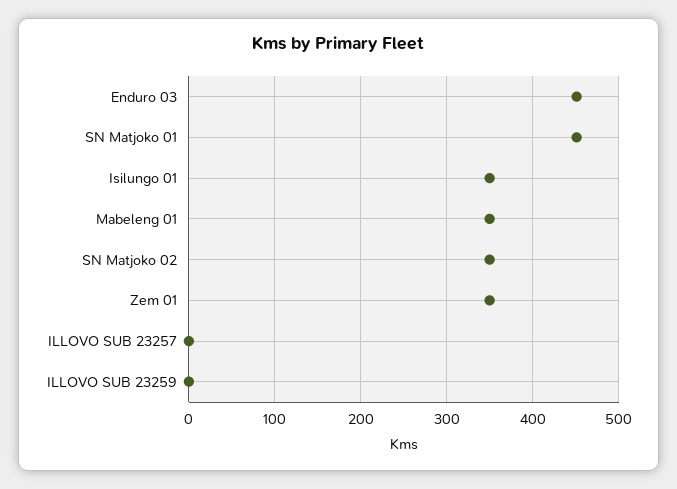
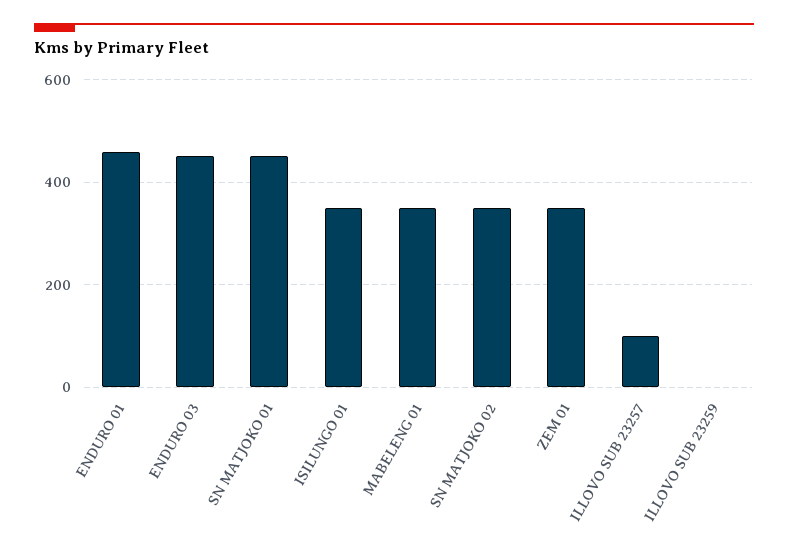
  {
    "Enduro 03": 450,
    "SN Matjoko 01": 450,
    "Isilungo 01": 350,
    "Mabeleng 01": 350,
    "SN Matjoko 02": 350,
    "Zem 01": 350,
-   "ILLOVO SUB 23257": 0,
+   "ILLOVO SUB 23257": 100,
-   "ILLOVO SUB 23259": 0
+   "ILLOVO SUB 23259": 0,
+   "ENDURO 01": 460
  }

